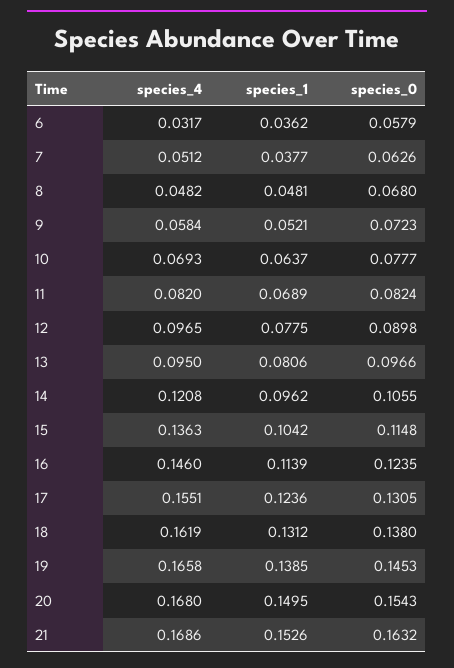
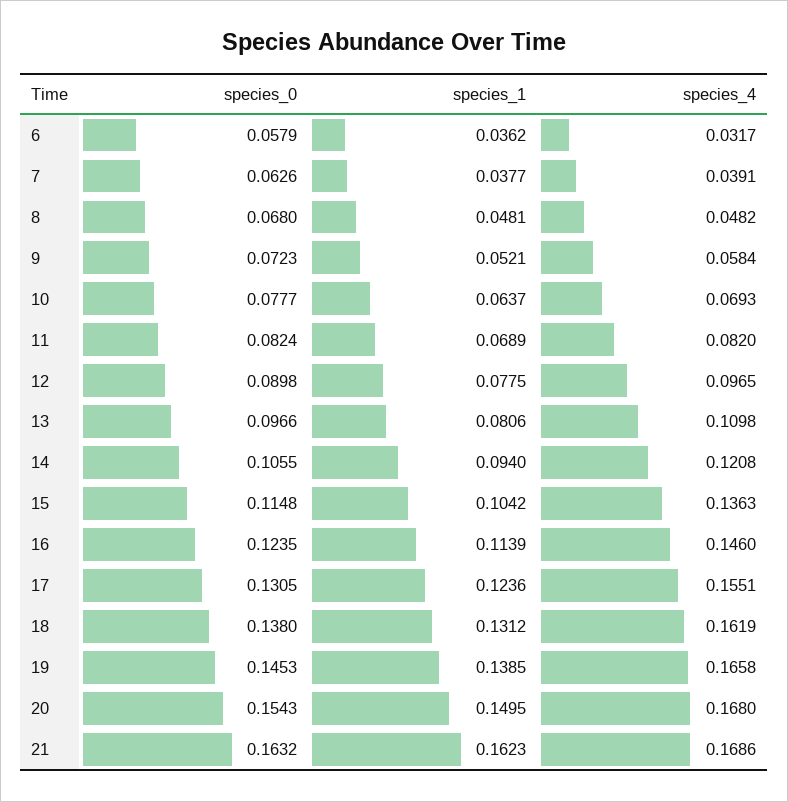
  {
    "species_4": {
      "6": 0.0317,
-     "7": 0.0512,
+     "7": 0.0391,
      "8": 0.0482,
      "9": 0.0584,
      "10": 0.0693,
      "11": 0.082,
      "12": 0.0965,
-     "13": 0.095,
+     "13": 0.1098,
      "14": 0.1208,
      "15": 0.1363,
      "16": 0.146,
      "17": 0.1551,
      "18": 0.1619,
      "19": 0.1658,
      "20": 0.168,
      "21": 0.1686
    },
    "species_1": {
      "6": 0.0362,
      "7": 0.0377,
      "8": 0.0481,
      "9": 0.0521,
      "10": 0.0637,
      "11": 0.0689,
      "12": 0.0775,
      "13": 0.0806,
-     "14": 0.0962,
+     "14": 0.094,
      "15": 0.1042,
      "16": 0.1139,
      "17": 0.1236,
      "18": 0.1312,
      "19": 0.1385,
      "20": 0.1495,
-     "21": 0.1526
+     "21": 0.1623
    },
    "species_0": {
      "6": 0.0579,
      "7": 0.0626,
      "8": 0.068,
      "9": 0.0723,
      "10": 0.0777,
      "11": 0.0824,
      "12": 0.0898,
      "13": 0.0966,
      "14": 0.1055,
      "15": 0.1148,
      "16": 0.1235,
      "17": 0.1305,
      "18": 0.138,
      "19": 0.1453,
      "20": 0.1543,
      "21": 0.1632
    }
  }

